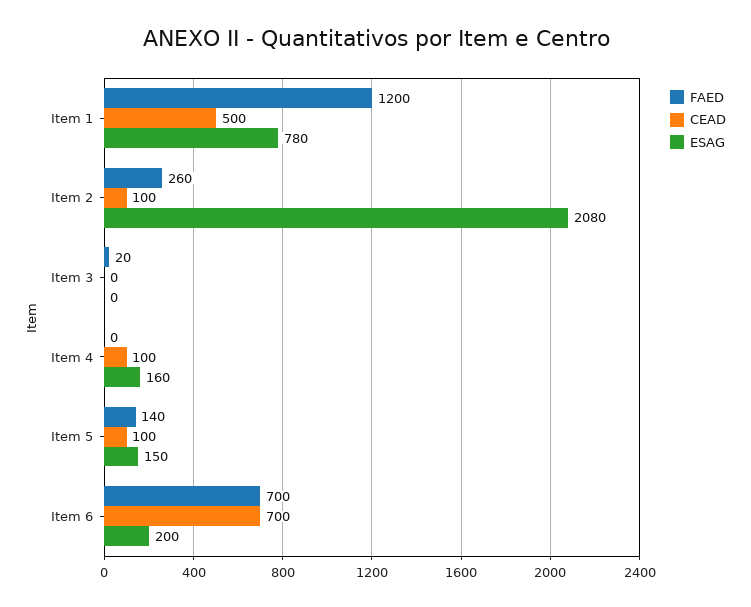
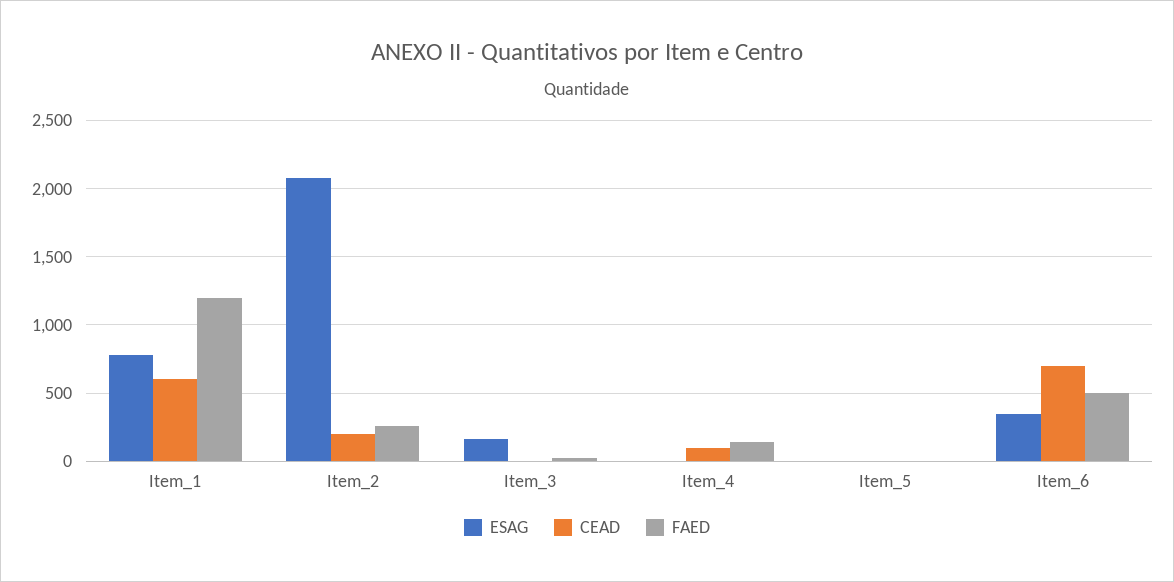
  {
    "FAED": {
      "Item 1": 1200,
      "Item 2": 260,
      "Item 3": 20,
-     "Item 4": 0,
+     "Item 4": 150,
-     "Item 5": 140,
+     "Item 5": 0,
-     "Item 6": 700
+     "Item 6": 500
    },
    "CEAD": {
-     "Item 1": 500,
+     "Item 1": 600,
-     "Item 2": 100,
+     "Item 2": 200,
      "Item 3": 0,
      "Item 4": 100,
-     "Item 5": 100,
+     "Item 5": 0,
      "Item 6": 700
    },
    "ESAG": {
      "Item 1": 780,
      "Item 2": 2080,
-     "Item 3": 0,
+     "Item 3": 150,
-     "Item 4": 160,
+     "Item 4": 0,
-     "Item 5": 150,
+     "Item 5": 0,
-     "Item 6": 200
+     "Item 6": 350
    }
  }

